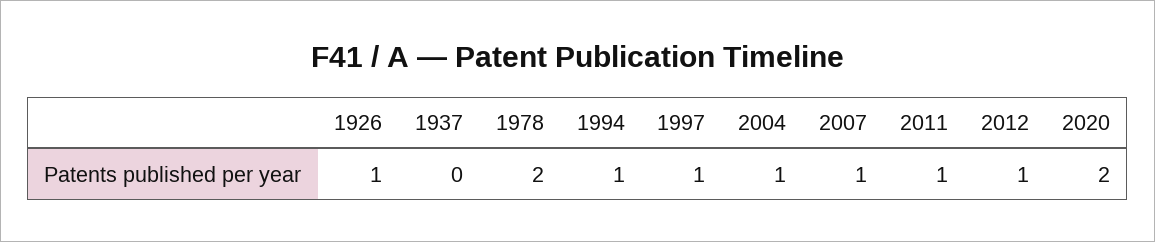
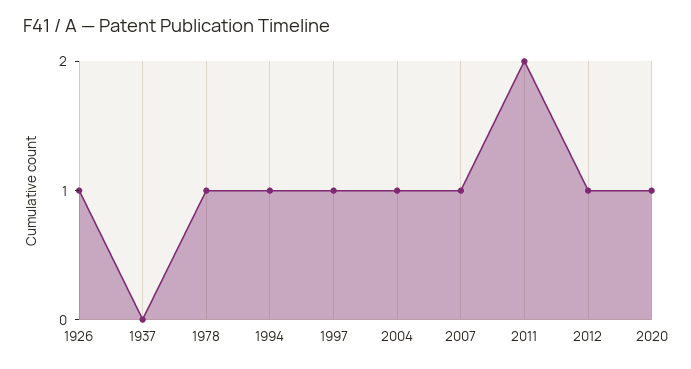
  {
    "1926": 1,
    "1937": 0,
-   "1978": 2,
+   "1978": 1,
    "1994": 1,
    "1997": 1,
    "2004": 1,
    "2007": 1,
-   "2011": 1,
+   "2011": 2,
    "2012": 1,
-   "2020": 2
+   "2020": 1
  }

